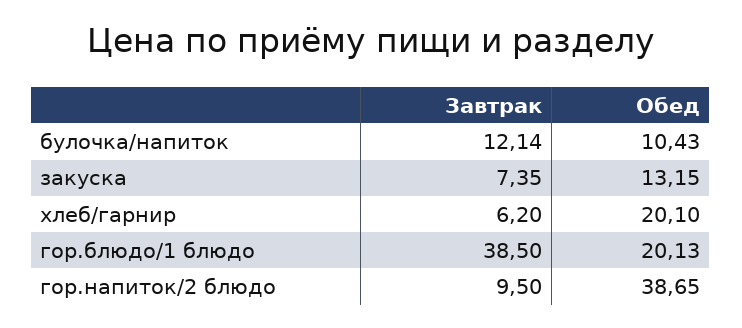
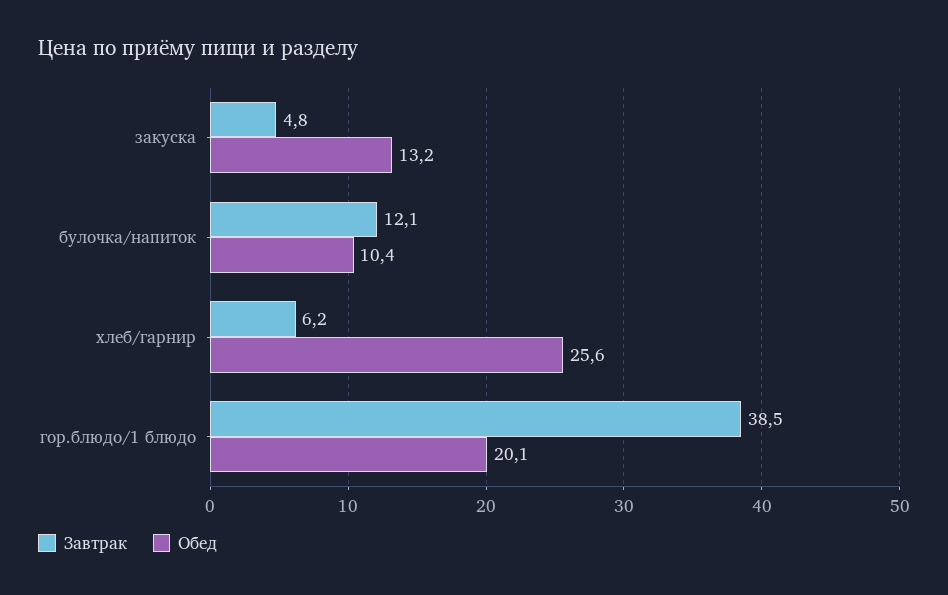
  {
    "Завтрак": {
      "булочка/напиток": 12.14,
-     "закуска": 7.35,
+     "закуска": 4.8,
      "хлеб/гарнир": 6.2,
-     "гор.блюдо/1 блюдо": 38.5,
+     "гор.блюдо/1 блюдо": 38.5
-     "гор.напиток/2 блюдо": 9.5
    },
    "Обед": {
      "булочка/напиток": 10.43,
      "закуска": 13.15,
-     "хлеб/гарнир": 20.1,
+     "хлеб/гарнир": 25.6,
-     "гор.блюдо/1 блюдо": 20.13,
+     "гор.блюдо/1 блюдо": 20.13
-     "гор.напиток/2 блюдо": 38.65
    }
  }

